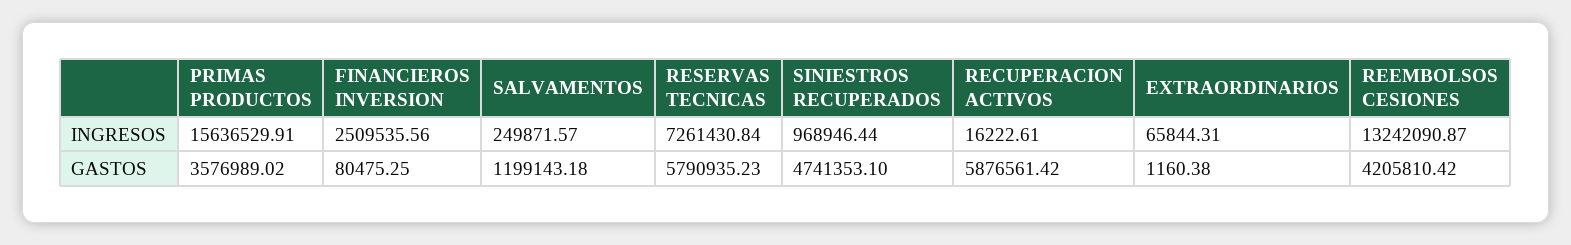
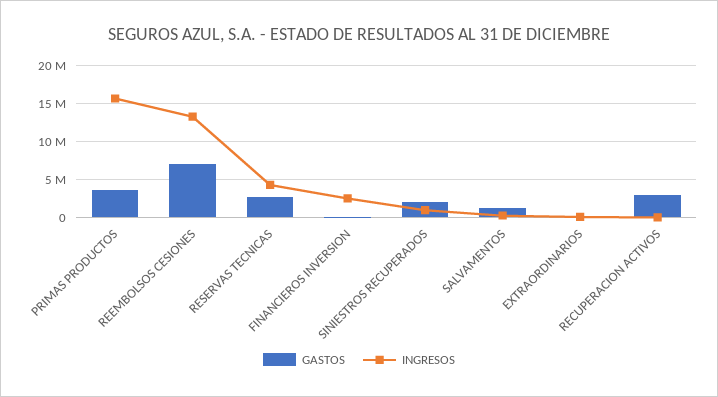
  {
    "INGRESOS": {
      "PRIMAS PRODUCTOS": 15636529.91,
      "FINANCIEROS INVERSION": 2509535.56,
      "SALVAMENTOS": 249871.57,
-     "RESERVAS TECNICAS": 7261430.84,
+     "RESERVAS TECNICAS": 4000000,
      "SINIESTROS RECUPERADOS": 968946.44,
      "RECUPERACION ACTIVOS": 16222.61,
      "EXTRAORDINARIOS": 65844.31,
      "REEMBOLSOS CESIONES": 13242090.87
    },
    "GASTOS": {
      "PRIMAS PRODUCTOS": 3576989.02,
      "FINANCIEROS INVERSION": 80475.25,
      "SALVAMENTOS": 1199143.18,
-     "RESERVAS TECNICAS": 5790935.23,
+     "RESERVAS TECNICAS": 3000000,
-     "SINIESTROS RECUPERADOS": 4741353.1,
+     "SINIESTROS RECUPERADOS": 2000000,
-     "RECUPERACION ACTIVOS": 5876561.42,
+     "RECUPERACION ACTIVOS": 3000000,
      "EXTRAORDINARIOS": 1160.38,
-     "REEMBOLSOS CESIONES": 4205810.42
+     "REEMBOLSOS CESIONES": 7000000
    }
  }

